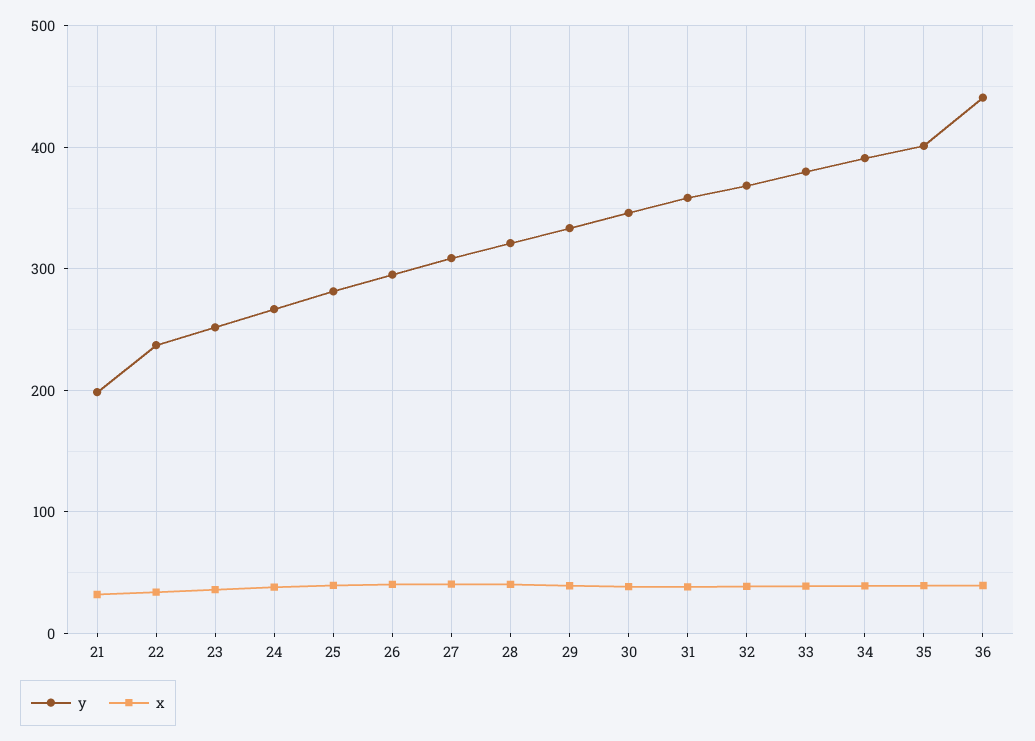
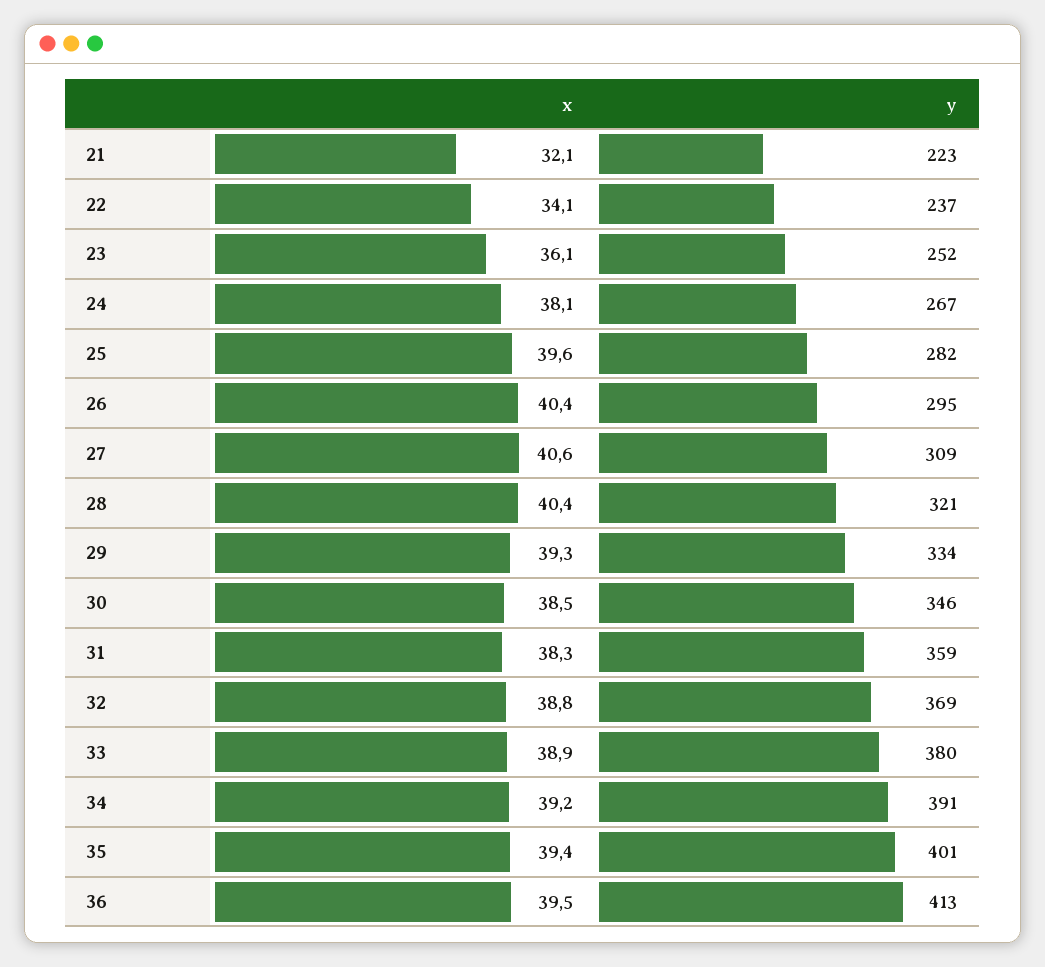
  {
    "y": {
-     "21": 200,
+     "21": 223,
      "22": 237,
      "23": 252,
      "24": 267,
      "25": 282,
      "26": 295,
      "27": 309,
      "28": 321,
      "29": 334,
      "30": 346,
      "31": 359,
      "32": 369,
      "33": 380,
      "34": 391,
      "35": 401,
-     "36": 440
+     "36": 413
    },
    "x": {
      "21": 32.1,
      "22": 34.1,
      "23": 36.1,
      "24": 38.1,
      "25": 39.6,
      "26": 40.4,
      "27": 40.6,
      "28": 40.4,
      "29": 39.3,
      "30": 38.5,
      "31": 38.3,
      "32": 38.8,
      "33": 38.9,
      "34": 39.2,
      "35": 39.4,
      "36": 39.5
    }
  }

